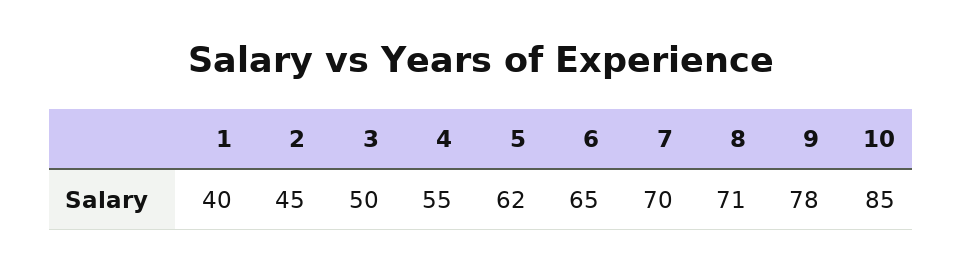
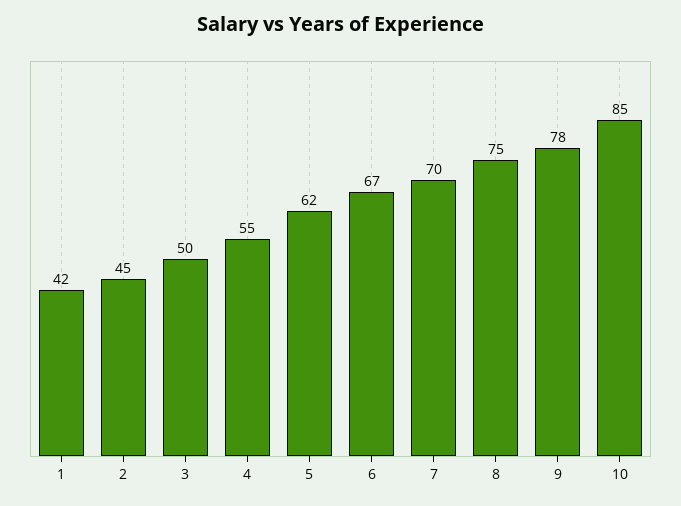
  {
-   "1": 40,
+   "1": 42,
    "2": 45,
    "3": 50,
    "4": 55,
    "5": 62,
-   "6": 65,
+   "6": 67,
    "7": 70,
-   "8": 71,
+   "8": 75,
    "9": 78,
    "10": 85
  }

